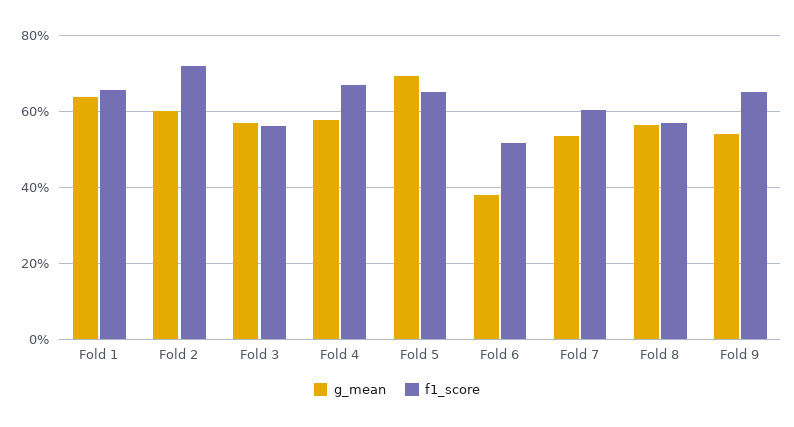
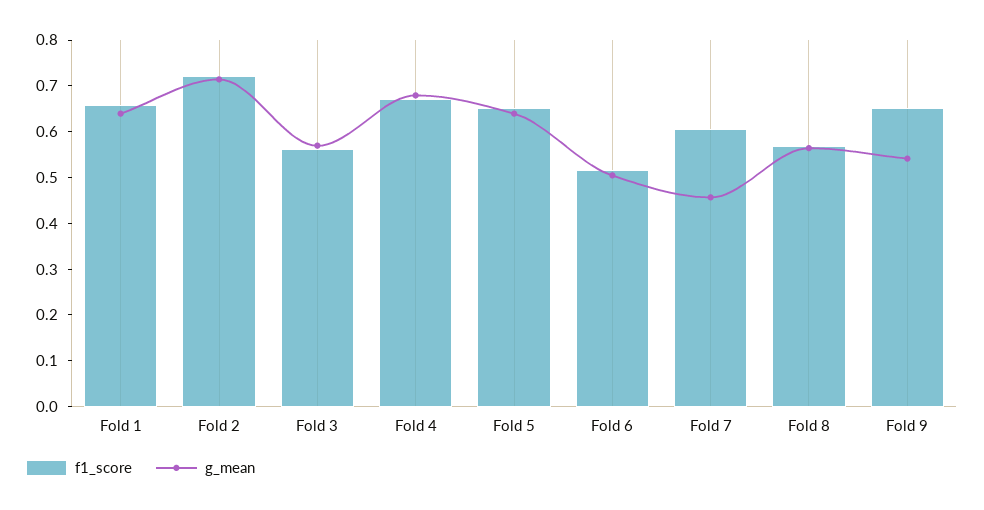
  {
    "g_mean": {
      "Fold 1": 0.64,
-     "Fold 2": 0.6,
+     "Fold 2": 0.72,
      "Fold 3": 0.56,
-     "Fold 4": 0.58,
+     "Fold 4": 0.68,
-     "Fold 5": 0.7,
+     "Fold 5": 0.64,
-     "Fold 6": 0.38,
+     "Fold 6": 0.5,
-     "Fold 7": 0.54,
+     "Fold 7": 0.46,
      "Fold 8": 0.56,
      "Fold 9": 0.54
    },
    "f1_score": {
      "Fold 1": 0.66,
      "Fold 2": 0.72,
      "Fold 3": 0.56,
      "Fold 4": 0.68,
      "Fold 5": 0.66,
      "Fold 6": 0.52,
      "Fold 7": 0.6,
      "Fold 8": 0.56,
      "Fold 9": 0.66
    }
  }

